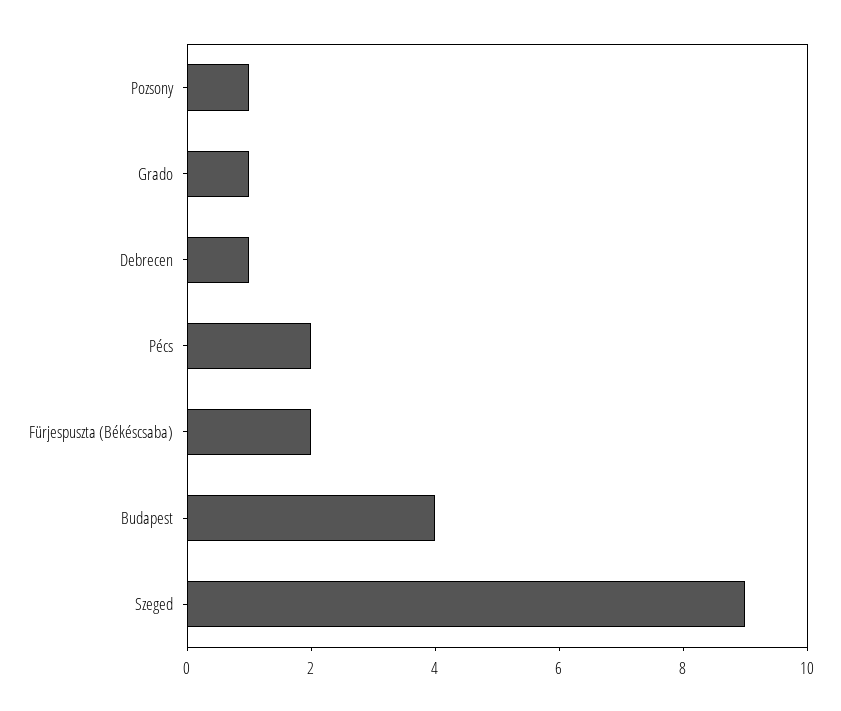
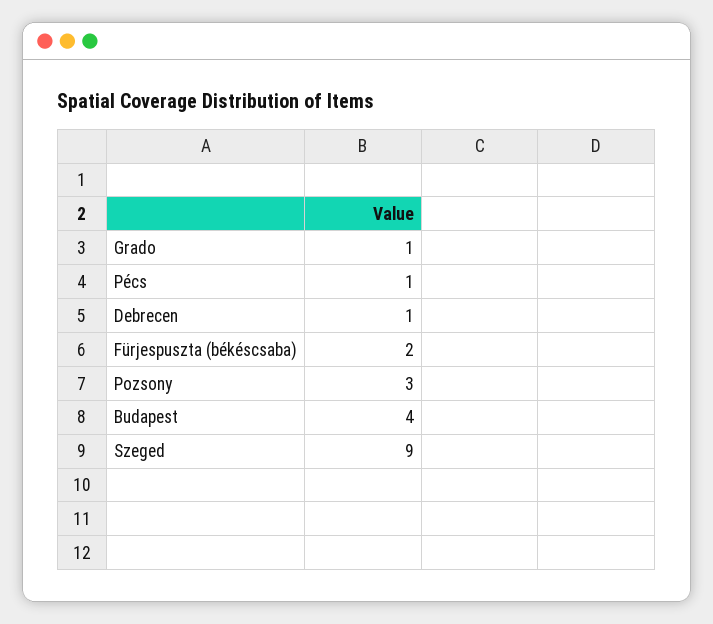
  {
-   "Pozsony": 1,
+   "Pozsony": 3,
    "Grado": 1,
    "Debrecen": 1,
-   "Pécs": 2,
+   "Pécs": 1,
    "Fürjespuszta (Békéscsaba)": 2,
    "Budapest": 4,
    "Szeged": 9
  }

